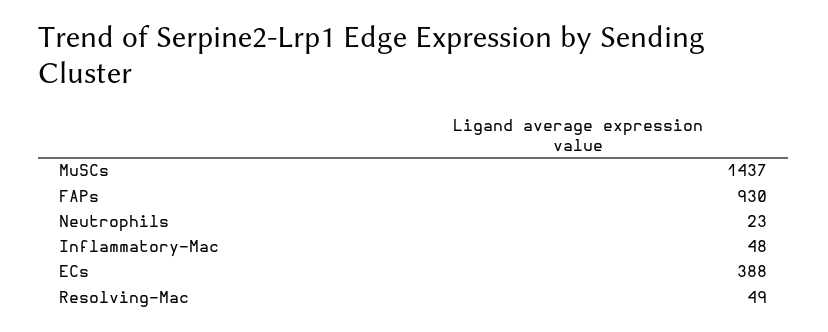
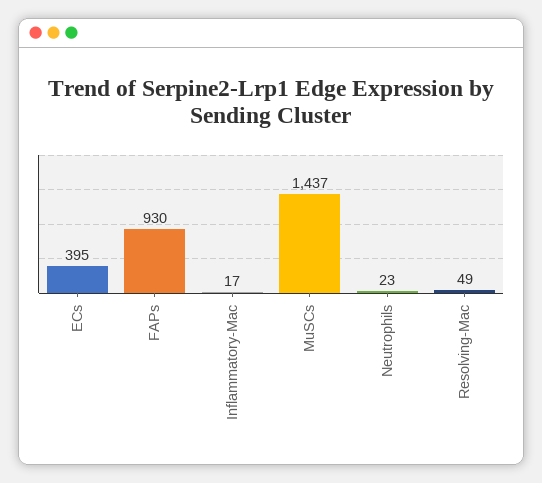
  {
    "MuSCs": 1437,
    "FAPs": 930,
    "Neutrophils": 23,
-   "Inflammatory-Mac": 48,
+   "Inflammatory-Mac": 17,
-   "ECs": 388,
+   "ECs": 395,
    "Resolving-Mac": 49
  }

